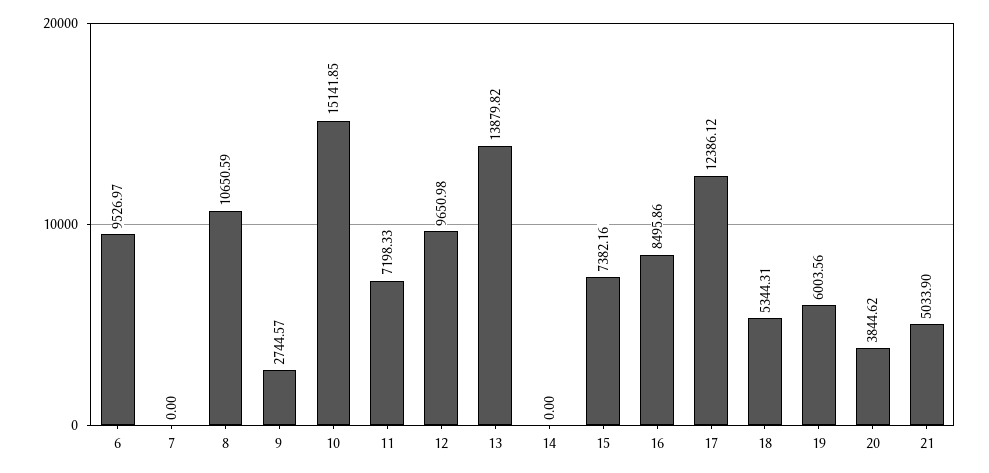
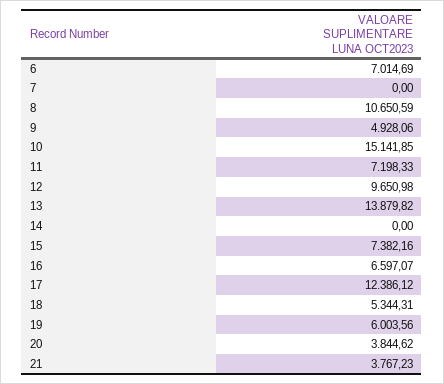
  {
-   "6": 9526.97,
+   "6": 7014.69,
    "7": 0,
    "8": 10650.59,
-   "9": 2744.57,
+   "9": 4928.06,
    "10": 15141.85,
    "11": 7198.33,
    "12": 9650.98,
    "13": 13879.82,
    "14": 0,
    "15": 7382.16,
-   "16": 8495.86,
+   "16": 6597.07,
    "17": 12386.12,
    "18": 5344.31,
    "19": 6003.56,
    "20": 3844.62,
-   "21": 5033.9
+   "21": 3767.23
  }

